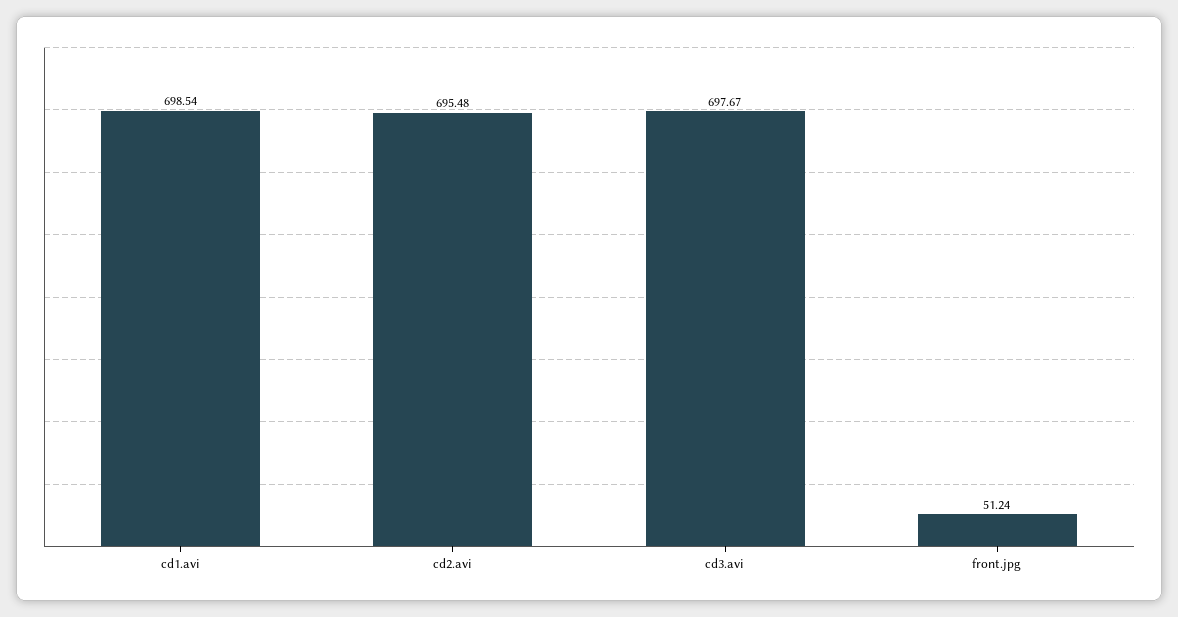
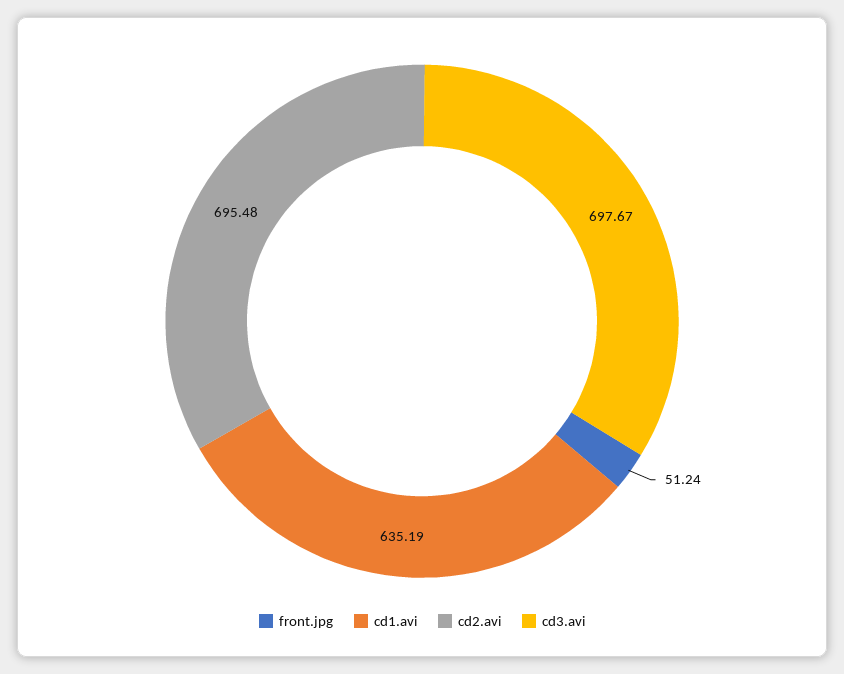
  {
-   "cd1.avi": 698.54,
+   "cd1.avi": 635.19,
    "cd2.avi": 695.48,
    "cd3.avi": 697.67,
    "front.jpg": 51.24
  }

